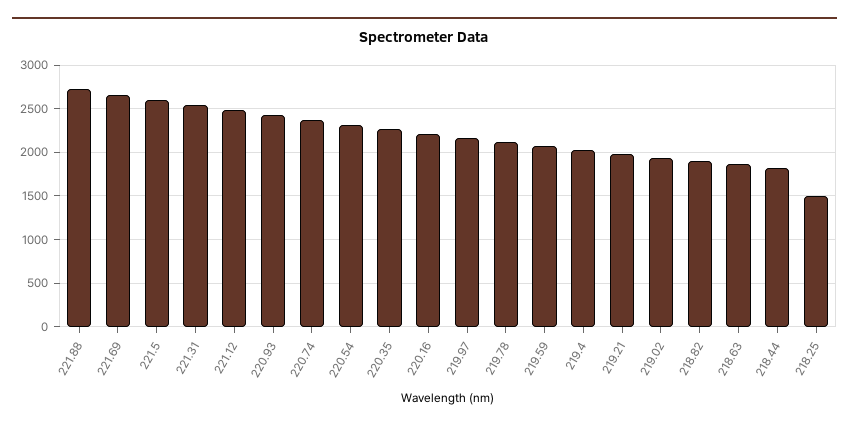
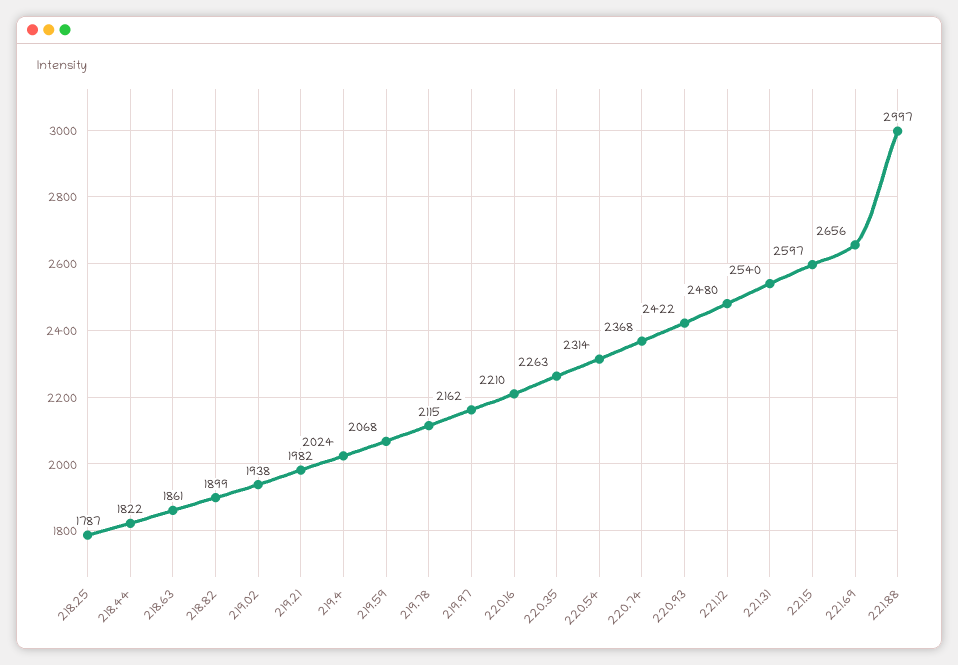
  {
-   "221.88": 2700,
+   "221.88": 2997,
    "221.69": 2656,
    "221.5": 2597,
    "221.31": 2540,
    "221.12": 2480,
    "220.93": 2422,
    "220.74": 2368,
    "220.54": 2314,
    "220.35": 2263,
    "220.16": 2210,
    "219.97": 2162,
    "219.78": 2115,
    "219.59": 2068,
    "219.4": 2024,
    "219.21": 1982,
    "219.02": 1938,
    "218.82": 1899,
    "218.63": 1861,
    "218.44": 1822,
-   "218.25": 1500
+   "218.25": 1787
  }

